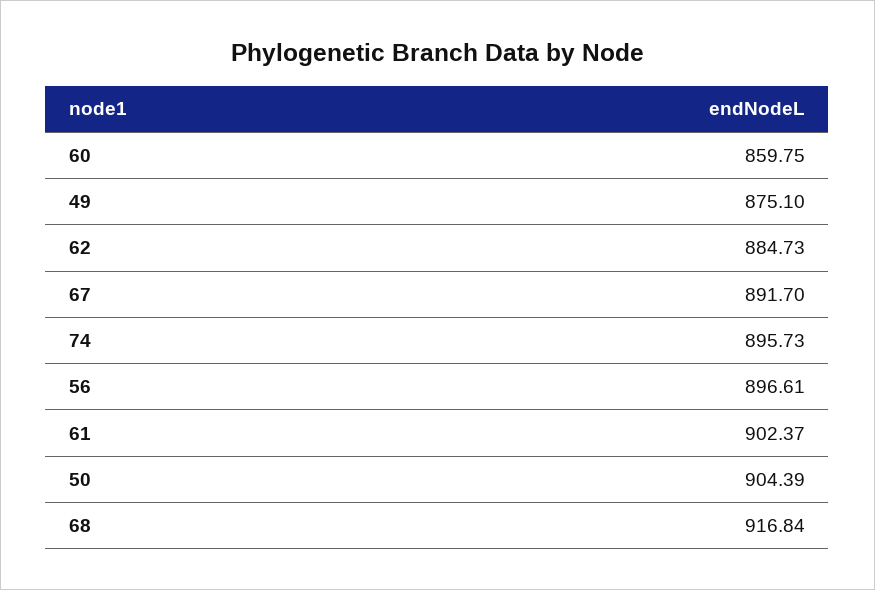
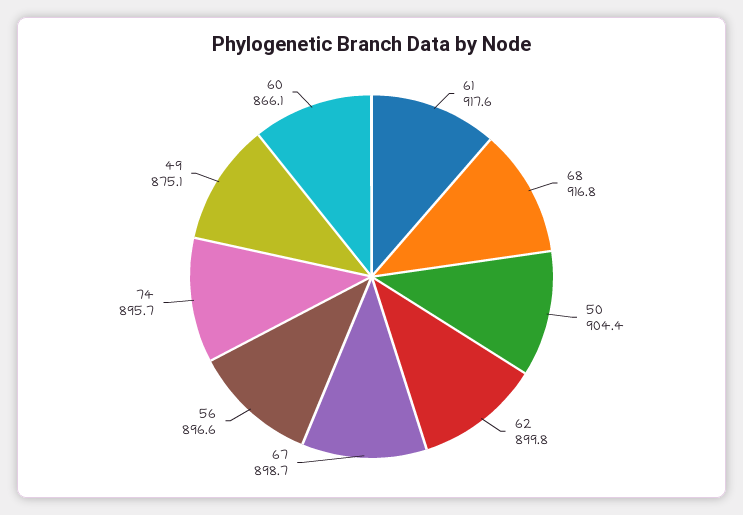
  {
-   "60": 859.75,
+   "60": 866.1,
    "49": 875.1,
-   "62": 884.73,
+   "62": 899.8,
-   "67": 891.7,
+   "67": 898.7,
    "74": 895.73,
    "56": 896.61,
-   "61": 902.37,
+   "61": 917.6,
    "50": 904.39,
    "68": 916.84
  }

